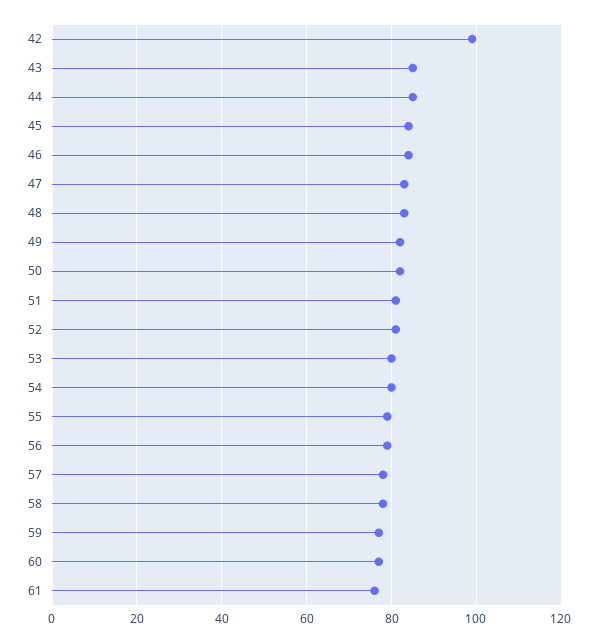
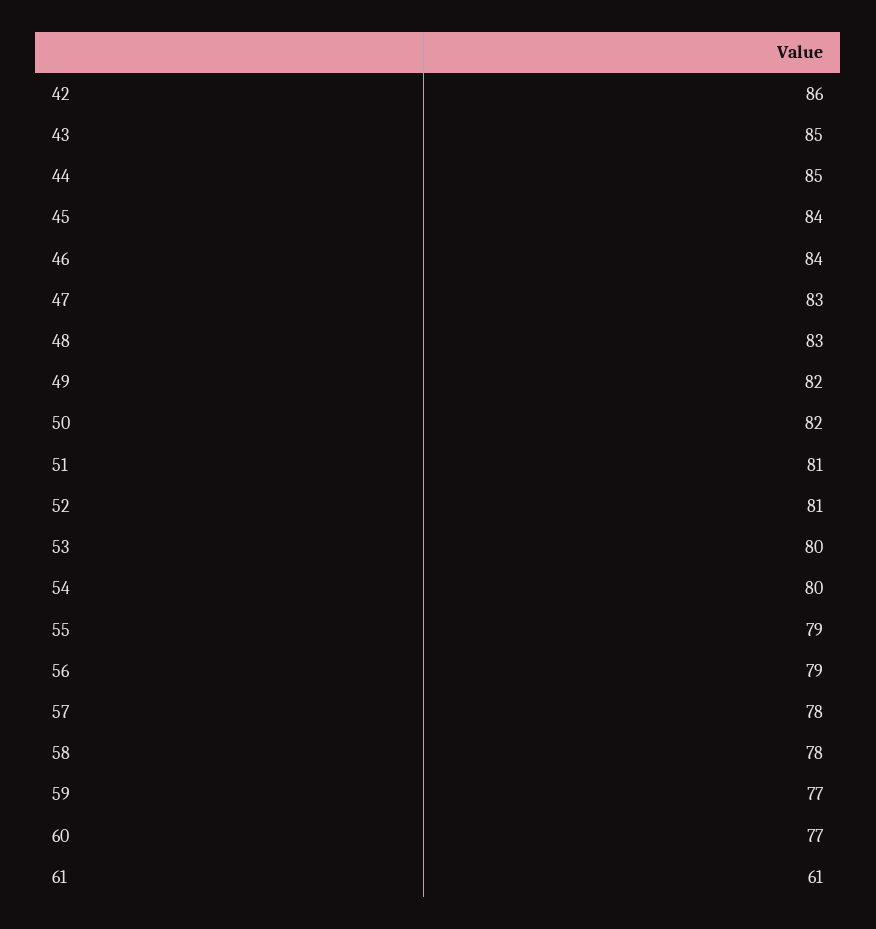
  {
-   "42": 100,
+   "42": 86,
    "43": 85,
    "44": 85,
    "45": 84,
    "46": 84,
    "47": 83,
    "48": 83,
    "49": 82,
    "50": 82,
    "51": 81,
    "52": 81,
    "53": 80,
    "54": 80,
    "55": 79,
    "56": 79,
    "57": 78,
    "58": 78,
    "59": 77,
    "60": 77,
-   "61": 75
+   "61": 61
  }

